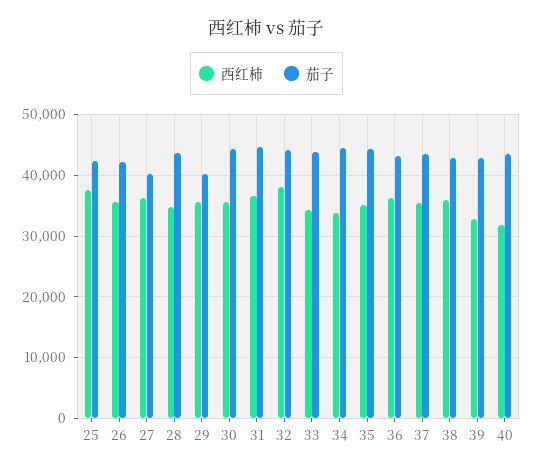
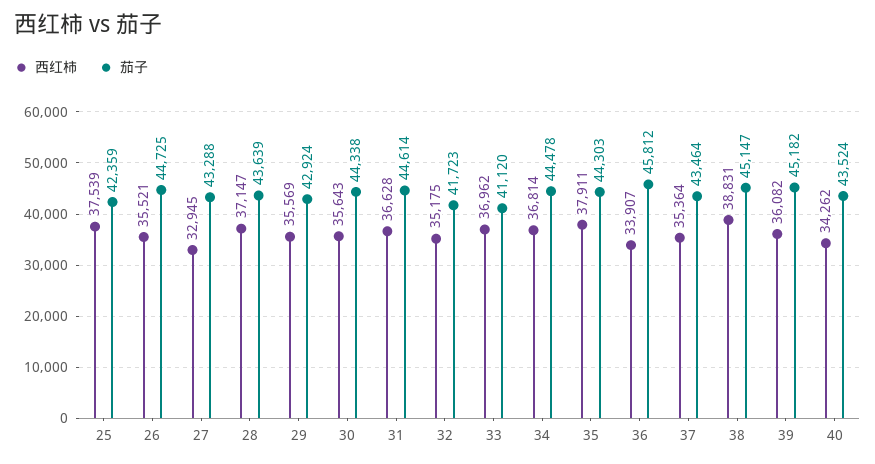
  {
    "西红柿": {
      "25": 37539,
      "26": 35521,
-     "27": 36000,
+     "27": 32945,
-     "28": 35000,
+     "28": 37147,
      "29": 35569,
      "30": 35643,
      "31": 36628,
-     "32": 38000,
+     "32": 35175,
-     "33": 34000,
+     "33": 36962,
-     "34": 34000,
+     "34": 36814,
-     "35": 35000,
+     "35": 37911,
-     "36": 36000,
+     "36": 33907,
      "37": 35364,
-     "38": 36000,
+     "38": 38831,
-     "39": 33000,
+     "39": 36082,
-     "40": 32000
+     "40": 34262
    },
    "茄子": {
      "25": 42359,
-     "26": 42000,
+     "26": 44725,
-     "27": 40000,
+     "27": 43288,
      "28": 43639,
-     "29": 40000,
+     "29": 42924,
      "30": 44338,
      "31": 44614,
-     "32": 44000,
+     "32": 41723,
-     "33": 44000,
+     "33": 41120,
      "34": 44478,
      "35": 44303,
-     "36": 43000,
+     "36": 45812,
      "37": 43464,
-     "38": 43000,
+     "38": 45147,
-     "39": 43000,
+     "39": 45182,
      "40": 43524
    }
  }

